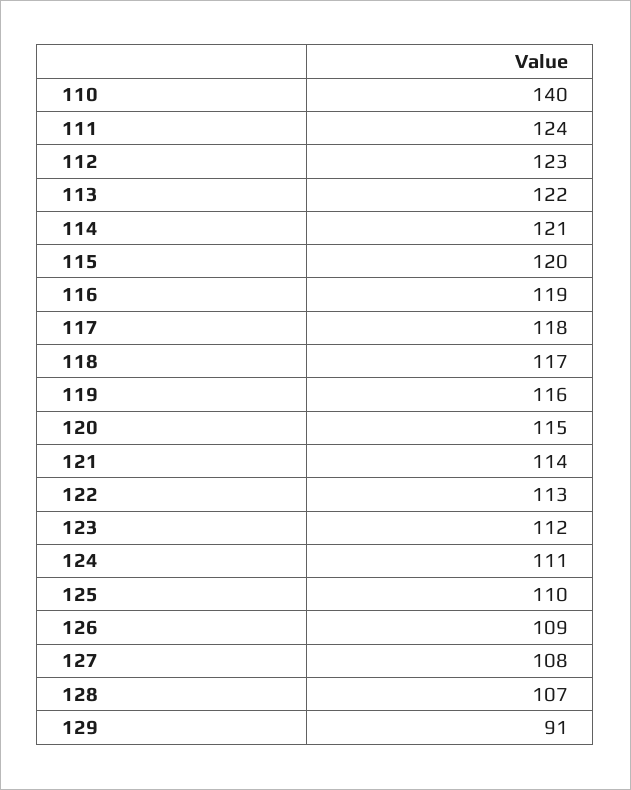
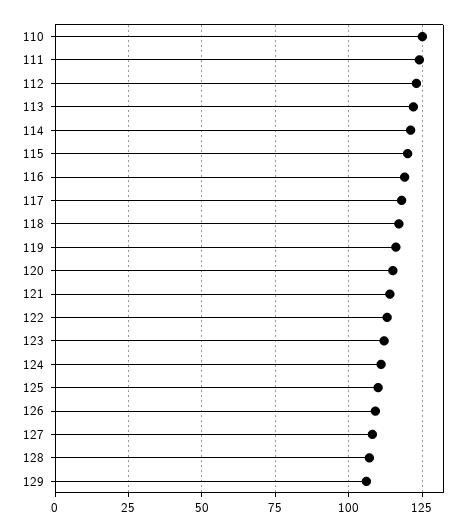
  {
-   "110": 140,
+   "110": 125,
    "111": 124,
    "112": 123,
    "113": 122,
    "114": 121,
    "115": 120,
    "116": 119,
    "117": 118,
    "118": 117,
    "119": 116,
    "120": 115,
    "121": 114,
    "122": 113,
    "123": 112,
    "124": 111,
    "125": 110,
    "126": 109,
    "127": 108,
    "128": 107,
-   "129": 91
+   "129": 105
  }

